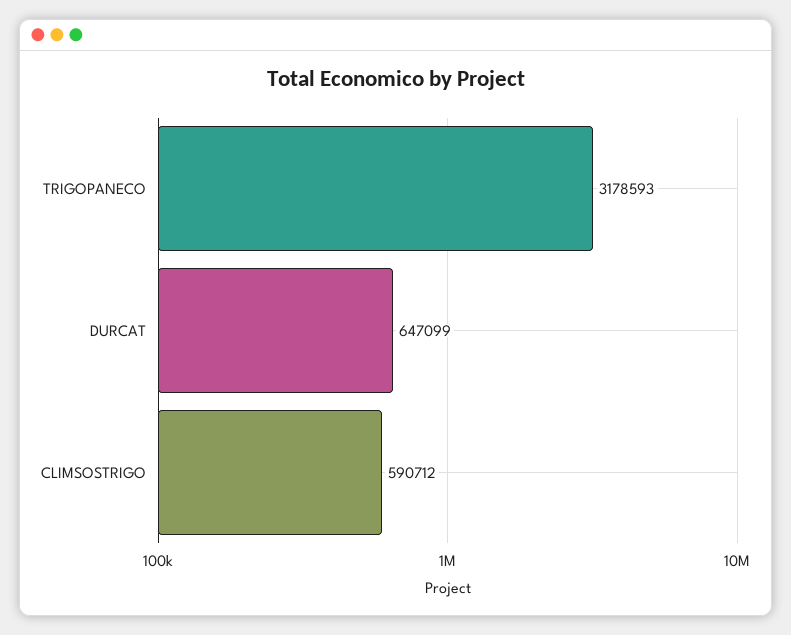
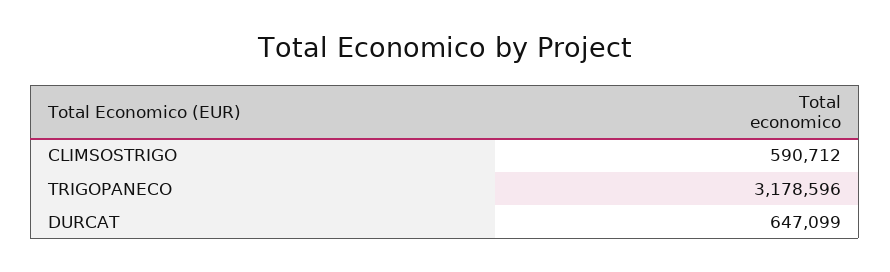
  {
-   "TRIGOPANECO": 3178593,
+   "TRIGOPANECO": 3178596,
    "DURCAT": 647099,
    "CLIMSOSTRIGO": 590712
  }

